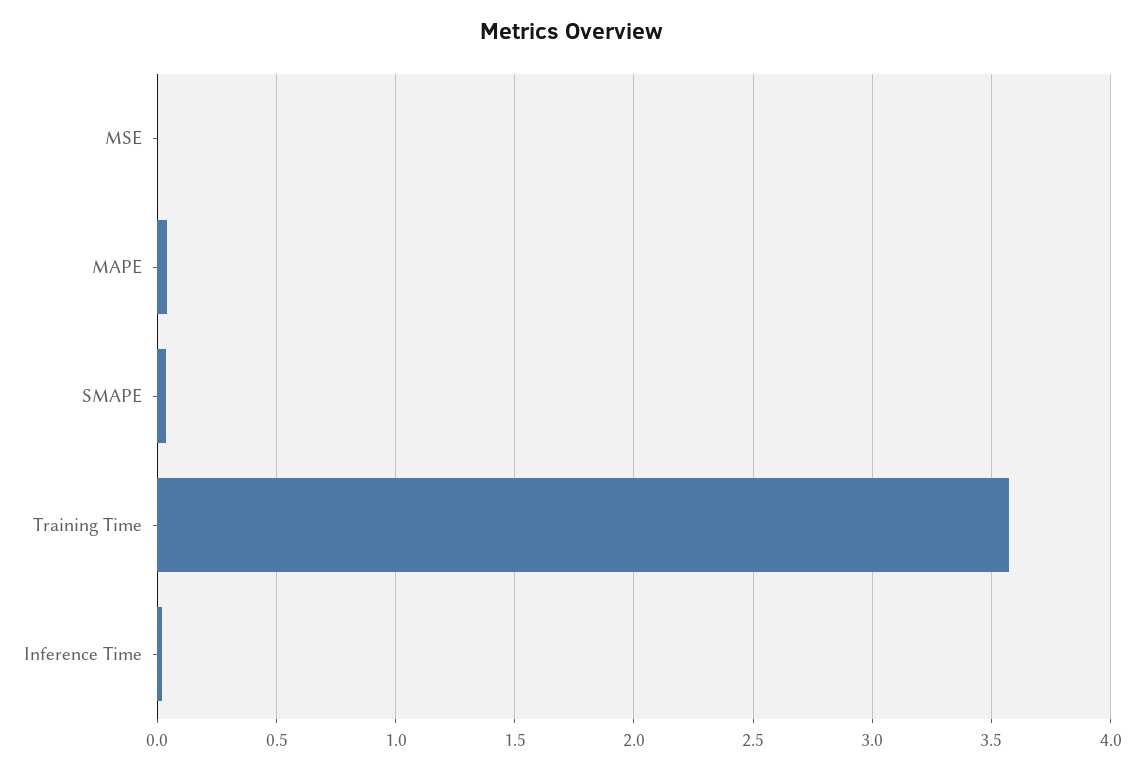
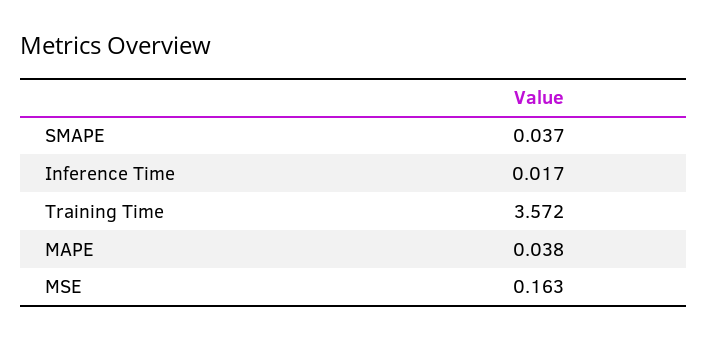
  {
-   "MSE": 0,
+   "MSE": 0.163,
    "MAPE": 0.038,
    "SMAPE": 0.037,
    "Training Time": 3.572,
    "Inference Time": 0.017
  }

